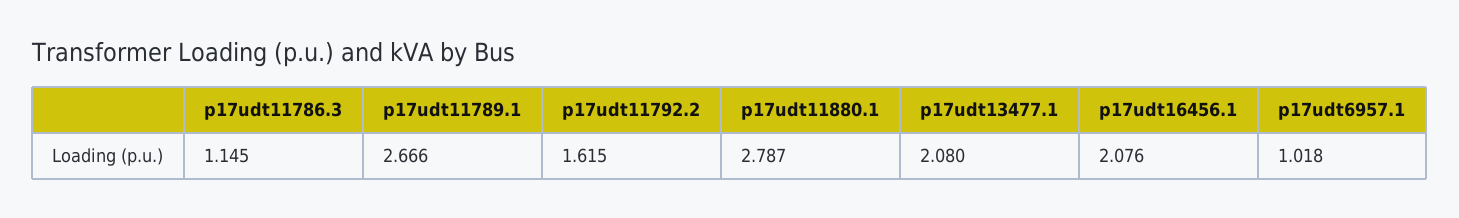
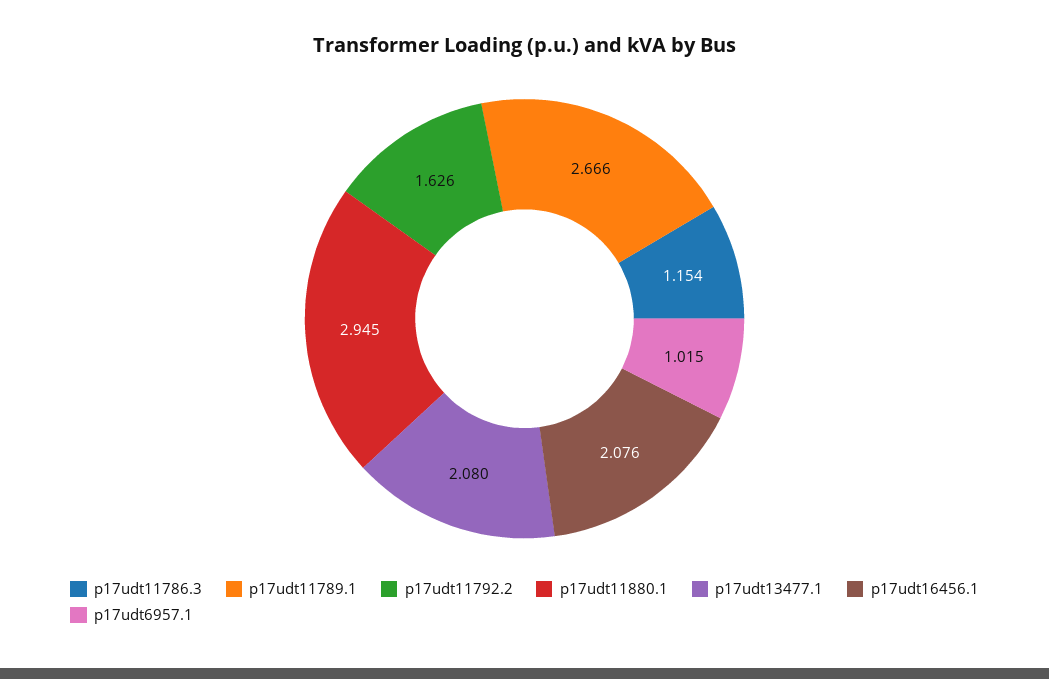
  {
-   "p17udt11786.3": 1.145,
+   "p17udt11786.3": 1.154,
    "p17udt11789.1": 2.666,
-   "p17udt11792.2": 1.615,
+   "p17udt11792.2": 1.626,
-   "p17udt11880.1": 2.787,
+   "p17udt11880.1": 2.945,
    "p17udt13477.1": 2.08,
    "p17udt16456.1": 2.076,
-   "p17udt6957.1": 1.018
+   "p17udt6957.1": 1.015
  }

